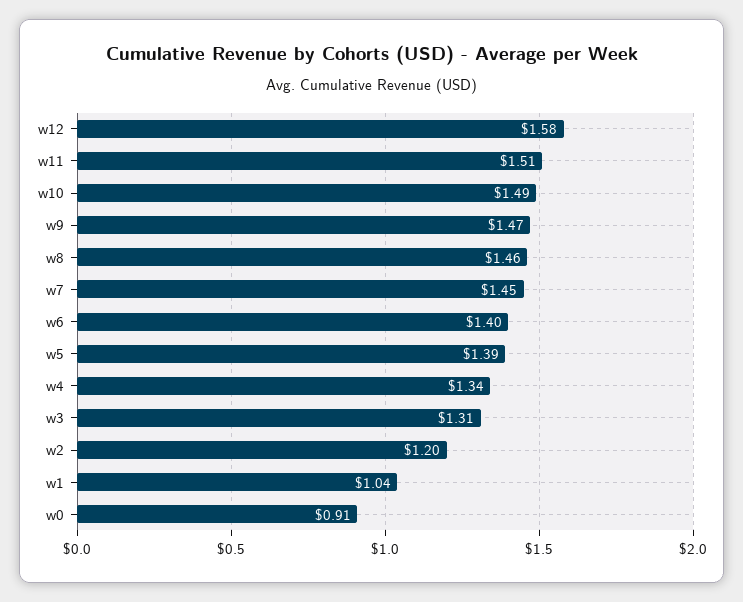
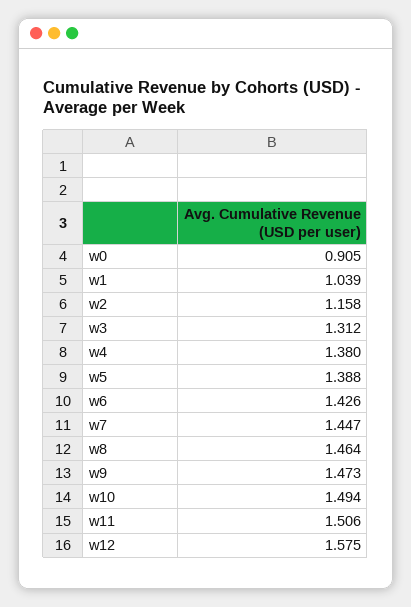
  {
    "w12": 1.575,
    "w11": 1.506,
    "w10": 1.494,
    "w9": 1.473,
    "w8": 1.464,
    "w7": 1.447,
-   "w6": 1.4,
+   "w6": 1.426,
    "w5": 1.388,
-   "w4": 1.34,
+   "w4": 1.38,
    "w3": 1.312,
-   "w2": 1.2,
+   "w2": 1.158,
    "w1": 1.039,
    "w0": 0.905
  }

